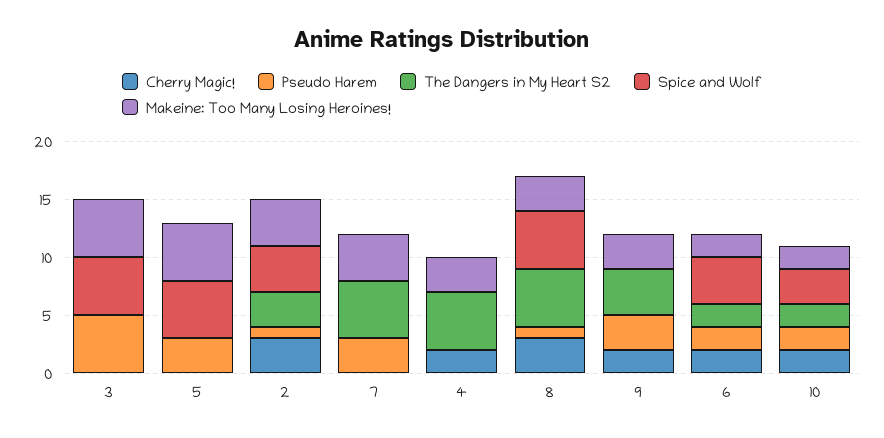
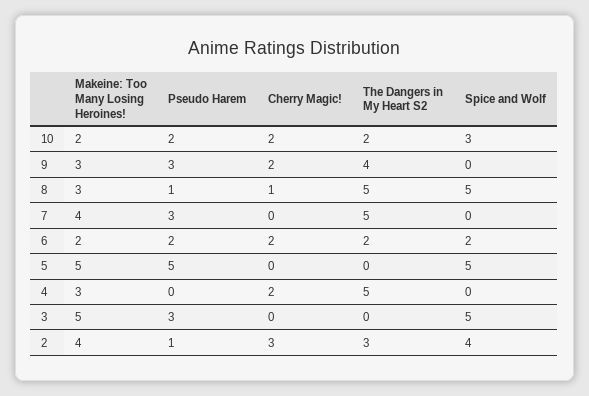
  {
    "Cherry Magic!": {
      "3": 0,
      "5": 0,
      "2": 3,
      "7": 0,
      "4": 2,
-     "8": 3,
+     "8": 1,
      "9": 2,
      "6": 2,
      "10": 2
    },
    "Pseudo Harem": {
-     "3": 5,
+     "3": 3,
-     "5": 3,
+     "5": 5,
      "2": 1,
      "7": 3,
      "4": 0,
      "8": 1,
      "9": 3,
      "6": 2,
      "10": 2
    },
    "The Dangers in My Heart S2": {
      "3": 0,
      "5": 0,
      "2": 3,
      "7": 5,
      "4": 5,
      "8": 5,
      "9": 4,
      "6": 2,
      "10": 2
    },
    "Spice and Wolf": {
      "3": 5,
      "5": 5,
      "2": 4,
      "7": 0,
      "4": 0,
      "8": 5,
      "9": 0,
-     "6": 4,
+     "6": 2,
      "10": 3
    },
    "Makeine: Too Many Losing Heroines!": {
      "3": 5,
      "5": 5,
      "2": 4,
      "7": 4,
      "4": 3,
      "8": 3,
      "9": 3,
      "6": 2,
      "10": 2
    }
  }

